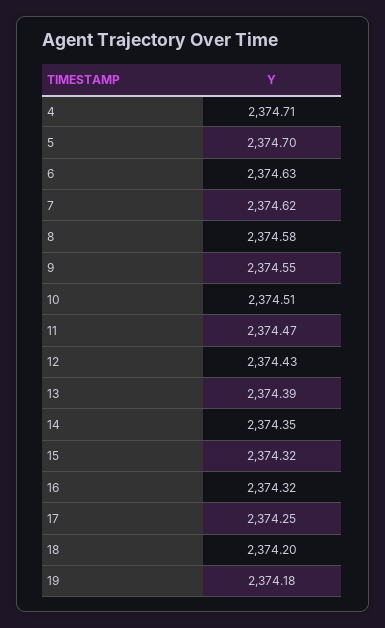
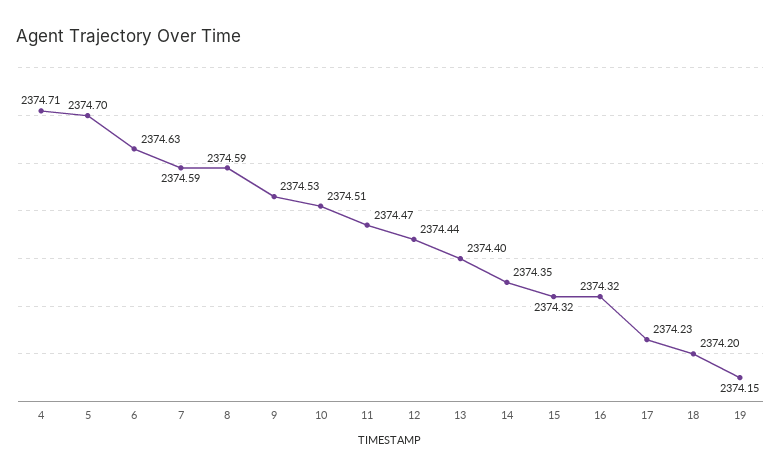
  {
    "4": 2374.71,
    "5": 2374.7,
    "6": 2374.63,
-   "7": 2374.62,
+   "7": 2374.59,
-   "8": 2374.58,
+   "8": 2374.59,
-   "9": 2374.55,
+   "9": 2374.53,
    "10": 2374.51,
    "11": 2374.47,
-   "12": 2374.43,
+   "12": 2374.44,
-   "13": 2374.39,
+   "13": 2374.4,
    "14": 2374.35,
    "15": 2374.32,
    "16": 2374.32,
-   "17": 2374.25,
+   "17": 2374.23,
    "18": 2374.2,
-   "19": 2374.18
+   "19": 2374.15
  }

